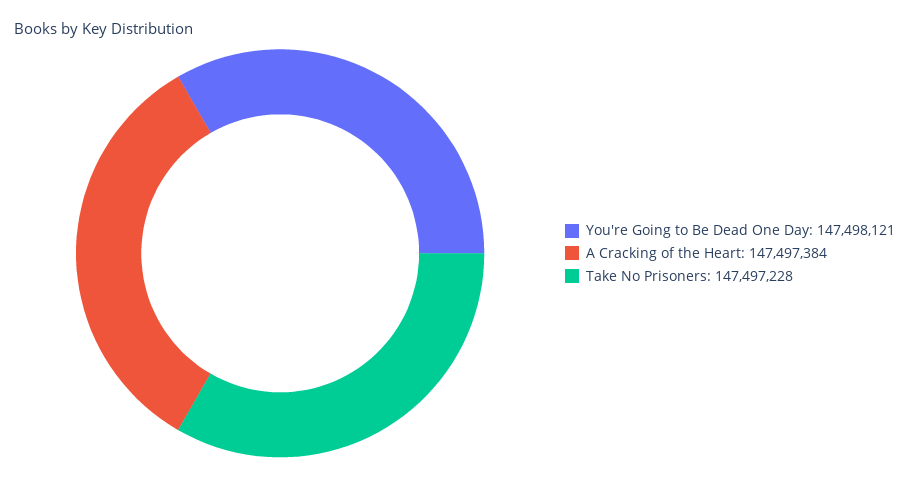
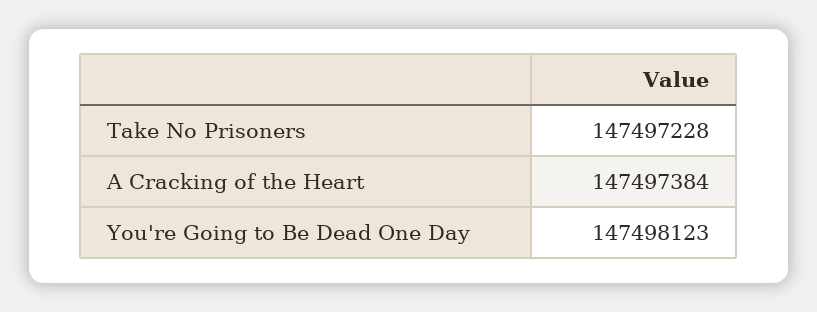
  {
-   "You're Going to Be Dead One Day": 147498121,
+   "You're Going to Be Dead One Day": 147498123,
    "A Cracking of the Heart": 147497384,
    "Take No Prisoners": 147497228
  }

